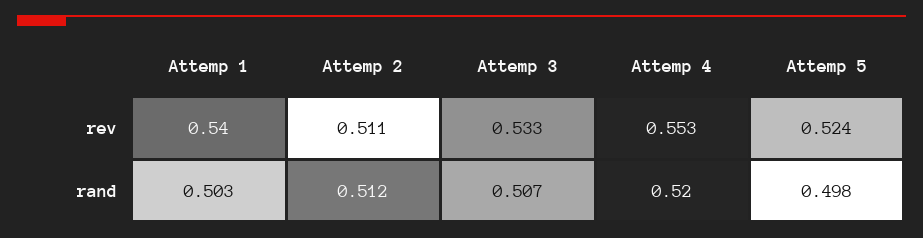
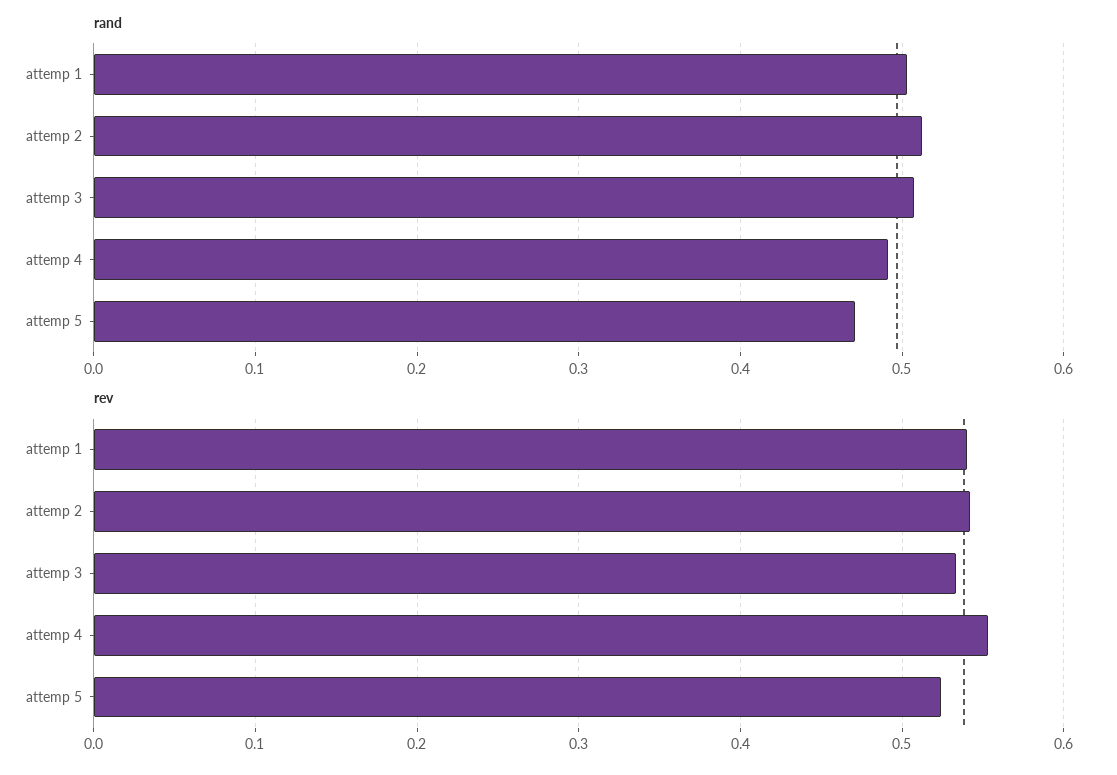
  {
    "rev": {
      "Attemp 1": 0.54,
-     "Attemp 2": 0.511,
+     "Attemp 2": 0.54,
      "Attemp 3": 0.533,
      "Attemp 4": 0.553,
      "Attemp 5": 0.524
    },
    "rand": {
      "Attemp 1": 0.503,
      "Attemp 2": 0.512,
      "Attemp 3": 0.507,
-     "Attemp 4": 0.52,
+     "Attemp 4": 0.49,
-     "Attemp 5": 0.498
+     "Attemp 5": 0.47
    }
  }

